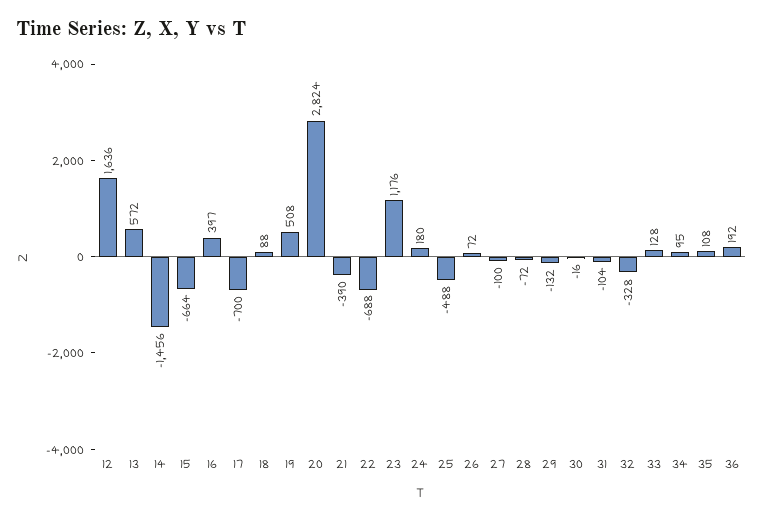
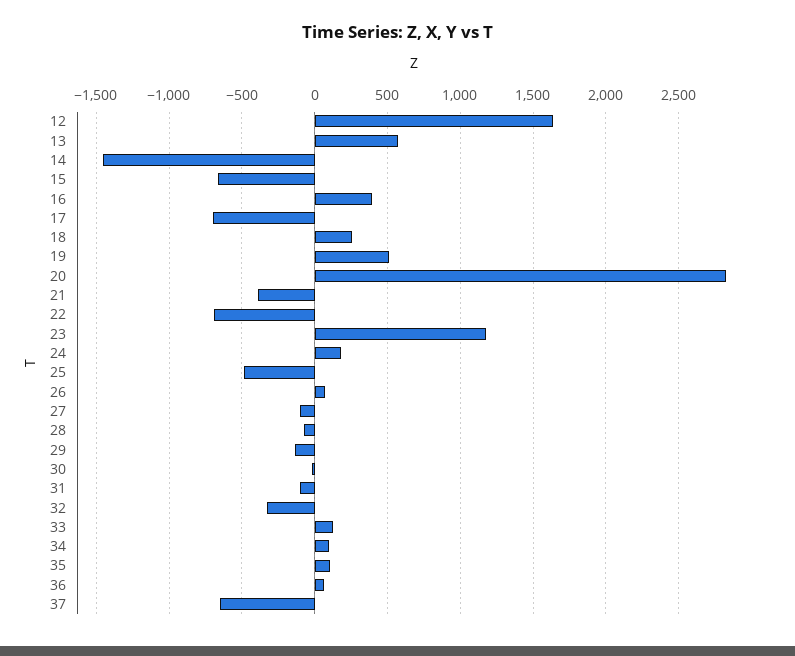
  {
    "12": 1636,
    "13": 572,
    "14": -1456,
    "15": -664,
    "16": 397,
    "17": -700,
-   "18": 88,
+   "18": 250,
    "19": 508,
    "20": 2824,
    "21": -390,
    "22": -688,
    "23": 1176,
    "24": 180,
    "25": -488,
    "26": 72,
    "27": -100,
    "28": -72,
    "29": -132,
    "30": -16,
    "31": -104,
    "32": -328,
    "33": 128,
    "34": 95,
    "35": 108,
-   "36": 192
+   "36": 50,
+   "37": -650
  }

